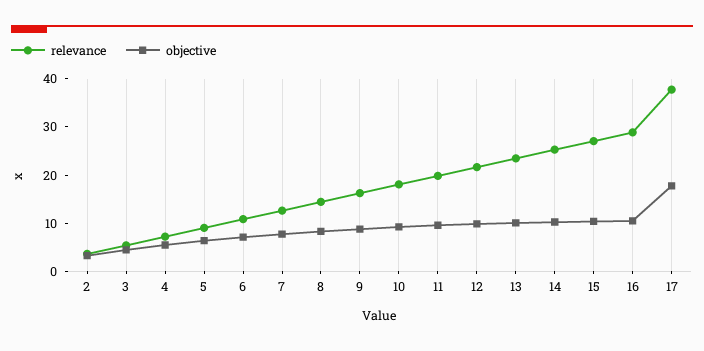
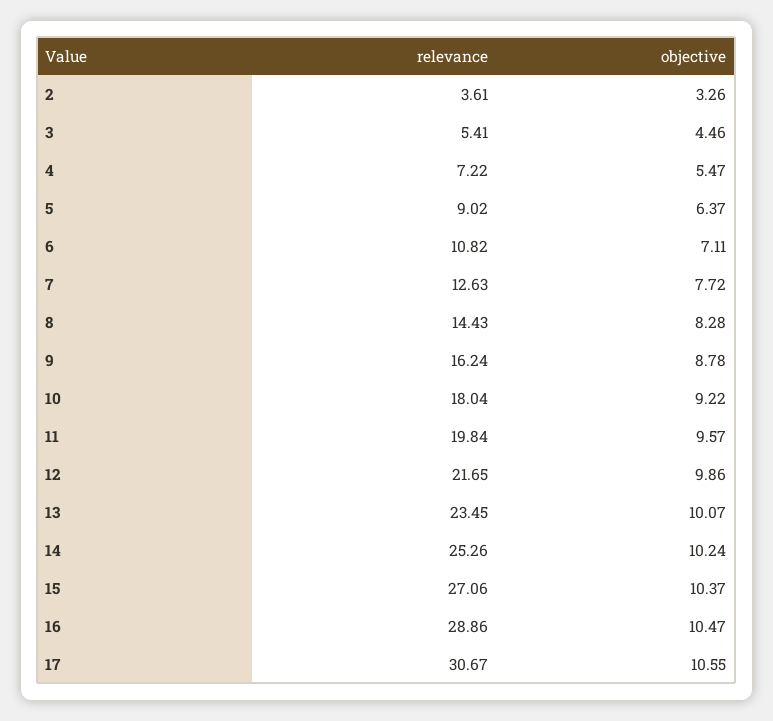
  {
    "relevance": {
      "2": 3.61,
      "3": 5.41,
      "4": 7.22,
      "5": 9.02,
      "6": 10.82,
      "7": 12.63,
      "8": 14.43,
      "9": 16.24,
      "10": 18.04,
      "11": 19.84,
      "12": 21.65,
      "13": 23.45,
      "14": 25.26,
      "15": 27.06,
      "16": 28.86,
-     "17": 38
+     "17": 30.67
    },
    "objective": {
      "2": 3.26,
      "3": 4.46,
      "4": 5.47,
      "5": 6.37,
      "6": 7.11,
      "7": 7.72,
      "8": 8.28,
      "9": 8.78,
      "10": 9.22,
      "11": 9.57,
      "12": 9.86,
      "13": 10.07,
      "14": 10.24,
      "15": 10.37,
      "16": 10.47,
-     "17": 18
+     "17": 10.55
    }
  }

